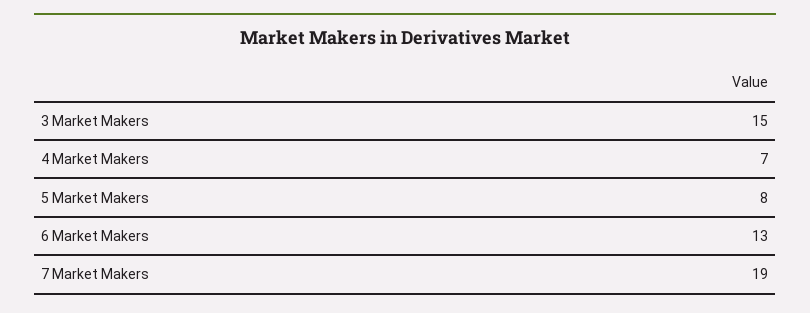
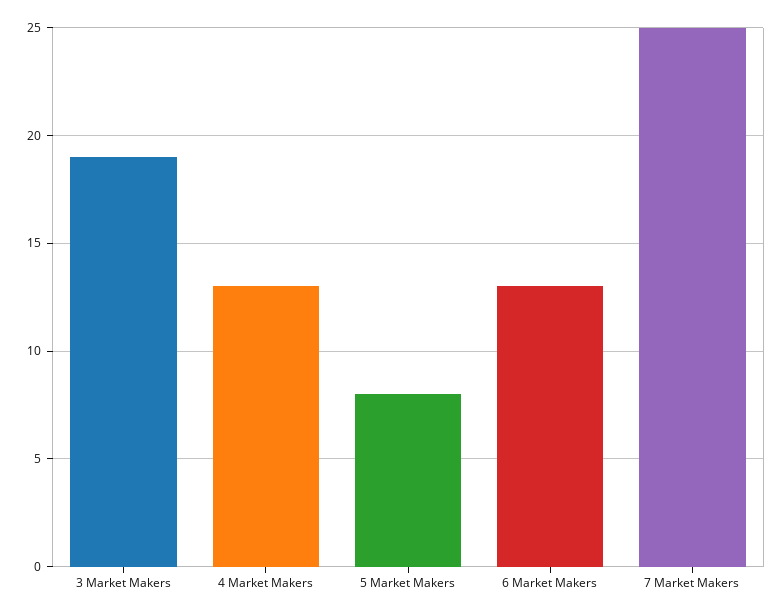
  {
-   "3 Market Makers": 15,
+   "3 Market Makers": 19,
-   "4 Market Makers": 7,
+   "4 Market Makers": 13,
    "5 Market Makers": 8,
    "6 Market Makers": 13,
-   "7 Market Makers": 19
+   "7 Market Makers": 25
  }

